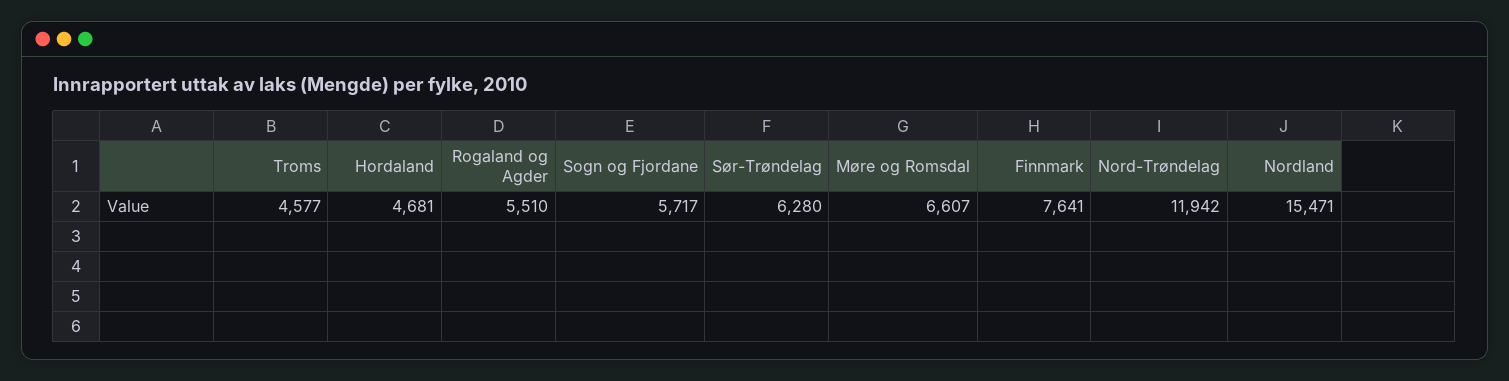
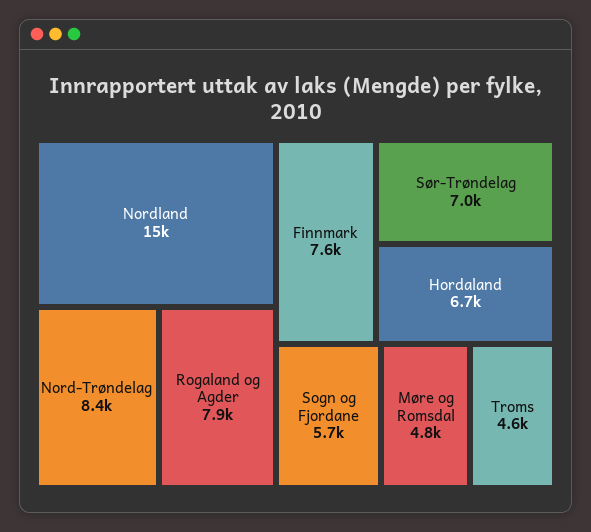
  {
    "Troms": 4577,
-   "Hordaland": 4681,
+   "Hordaland": 6700,
-   "Rogaland og Agder": 5510,
+   "Rogaland og Agder": 7900,
    "Sogn og Fjordane": 5717,
-   "Sør-Trøndelag": 6280,
+   "Sør-Trøndelag": 7000,
-   "Møre og Romsdal": 6607,
+   "Møre og Romsdal": 4800,
    "Finnmark": 7641,
-   "Nord-Trøndelag": 11942,
+   "Nord-Trøndelag": 8400,
    "Nordland": 15471
  }

